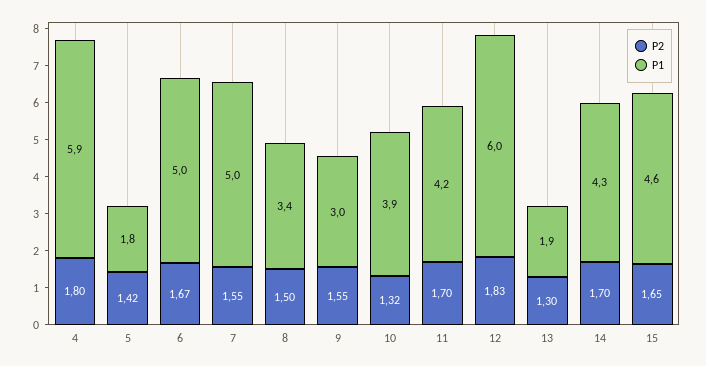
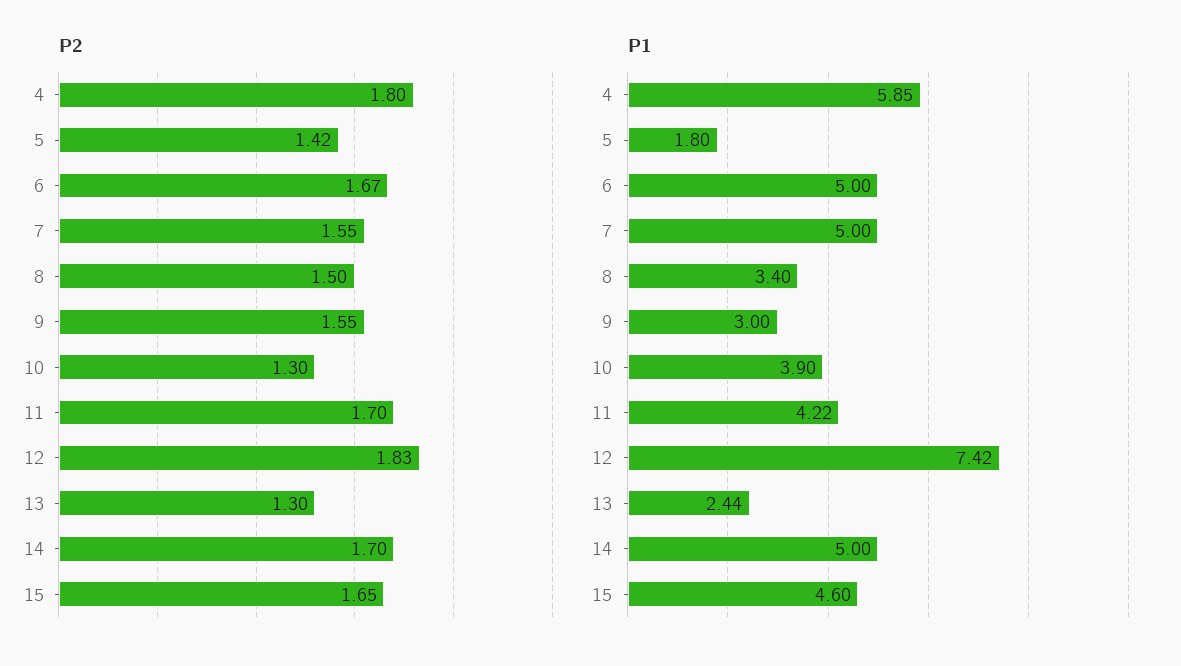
  {
    "P2": {
      "4": 1.8,
      "5": 1.42,
      "6": 1.67,
      "7": 1.55,
      "8": 1.5,
      "9": 1.55,
-     "10": 1.32,
+     "10": 1.3,
      "11": 1.7,
      "12": 1.83,
      "13": 1.3,
      "14": 1.7,
      "15": 1.65
    },
    "P1": {
      "4": 5.85,
      "5": 1.8,
      "6": 5,
      "7": 5,
      "8": 3.4,
      "9": 3,
      "10": 3.9,
      "11": 4.22,
-     "12": 6,
+     "12": 7.42,
-     "13": 1.9,
+     "13": 2.44,
-     "14": 4.3,
+     "14": 5,
      "15": 4.6
    }
  }

